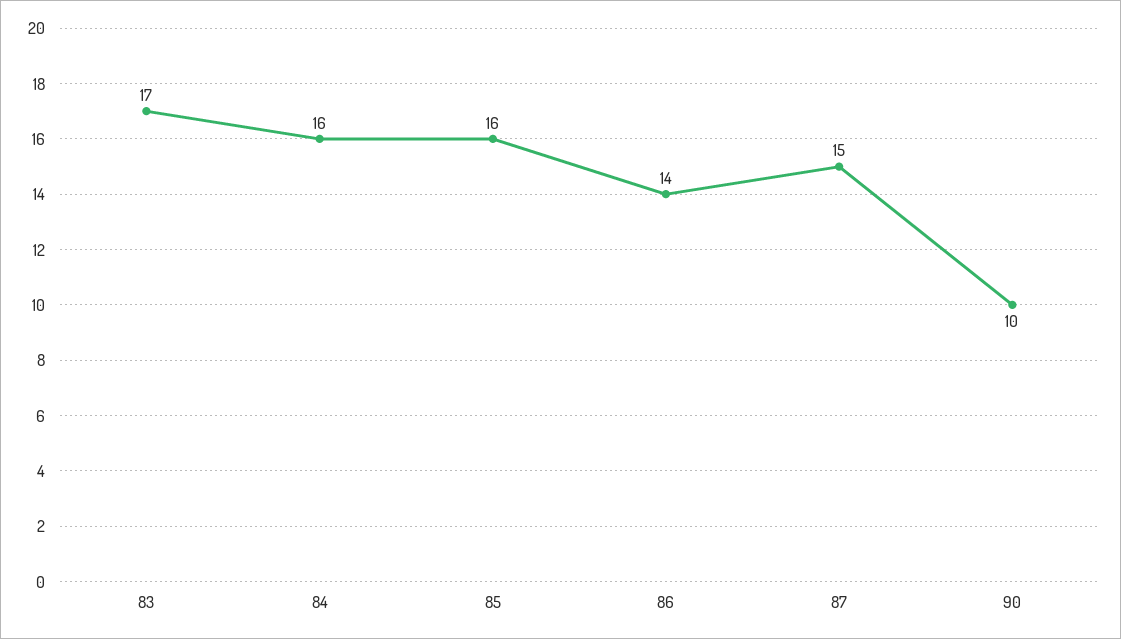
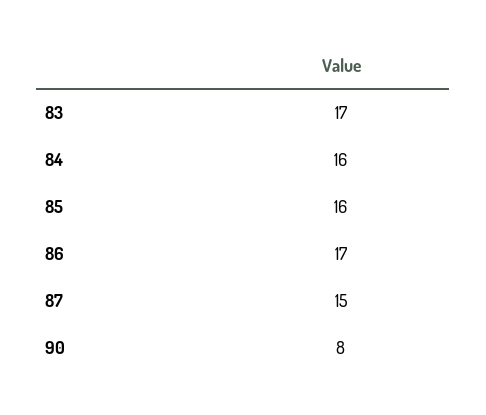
  {
    "83": 17,
    "84": 16,
    "85": 16,
-   "86": 14,
+   "86": 17,
    "87": 15,
-   "90": 10
+   "90": 8
  }

